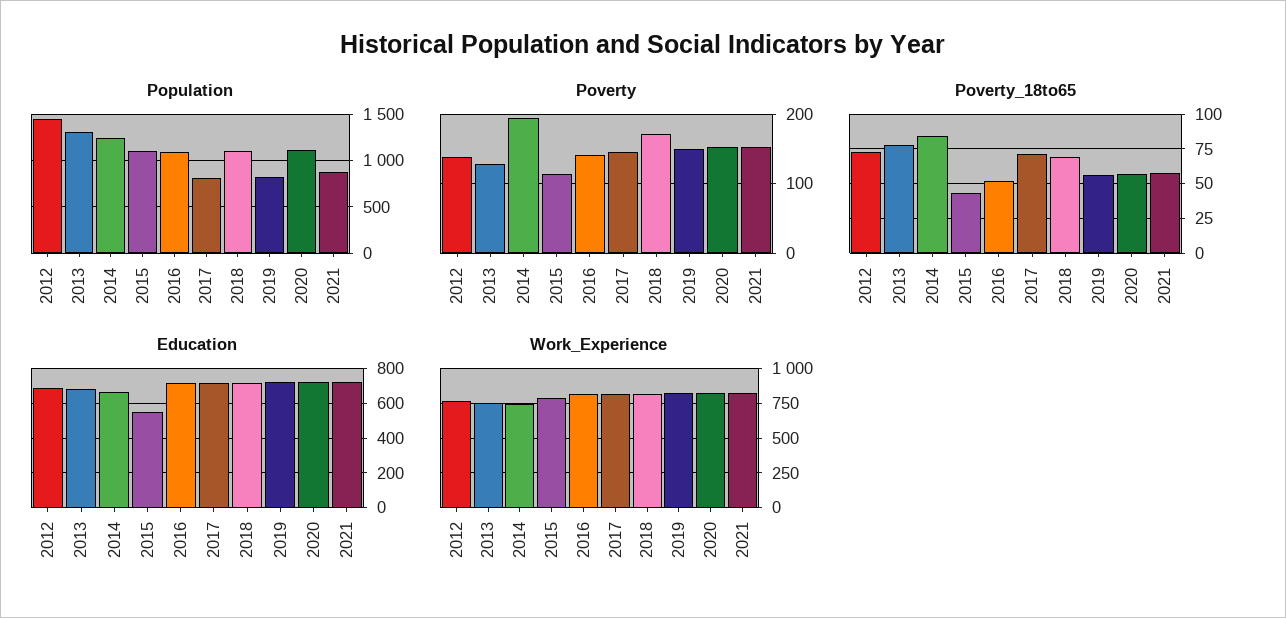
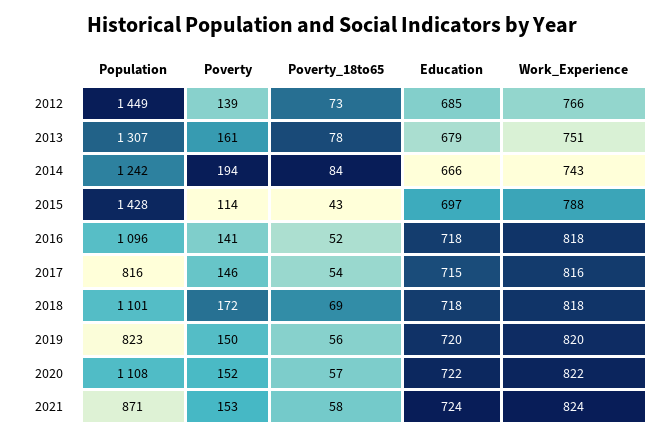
  {
    "Population": {
      "2012": 1449,
      "2013": 1307,
      "2014": 1242,
-     "2015": 1100,
+     "2015": 1428,
      "2016": 1096,
      "2017": 816,
      "2018": 1101,
      "2019": 823,
      "2020": 1108,
      "2021": 871
    },
    "Poverty": {
      "2012": 139,
-     "2013": 130,
+     "2013": 161,
      "2014": 194,
      "2015": 114,
      "2016": 141,
      "2017": 146,
      "2018": 172,
      "2019": 150,
      "2020": 152,
      "2021": 153
    },
    "Poverty_18to65": {
      "2012": 73,
      "2013": 78,
      "2014": 84,
      "2015": 43,
      "2016": 52,
-     "2017": 70,
+     "2017": 54,
      "2018": 69,
      "2019": 56,
      "2020": 57,
      "2021": 58
    },
    "Education": {
      "2012": 685,
      "2013": 679,
      "2014": 666,
-     "2015": 550,
+     "2015": 697,
      "2016": 718,
      "2017": 715,
      "2018": 718,
      "2019": 720,
      "2020": 722,
      "2021": 724
    },
    "Work_Experience": {
      "2012": 766,
      "2013": 751,
      "2014": 743,
      "2015": 788,
      "2016": 818,
      "2017": 816,
      "2018": 818,
      "2019": 820,
      "2020": 822,
      "2021": 824
    }
  }

